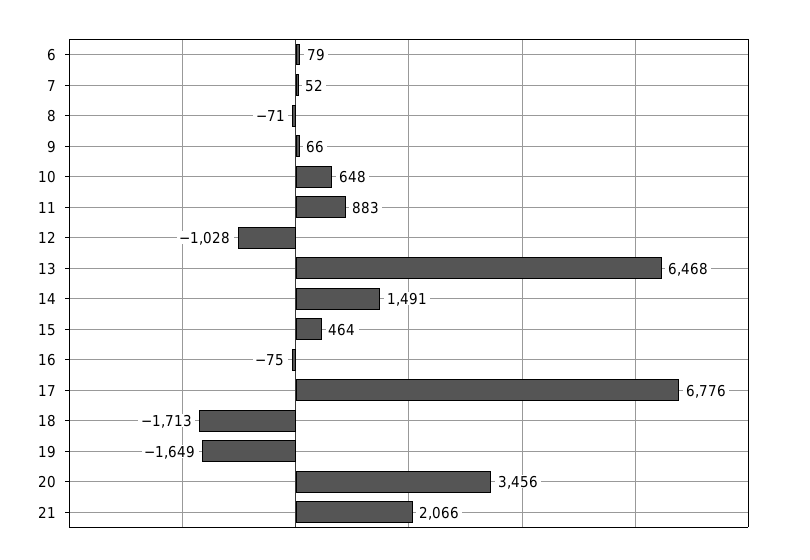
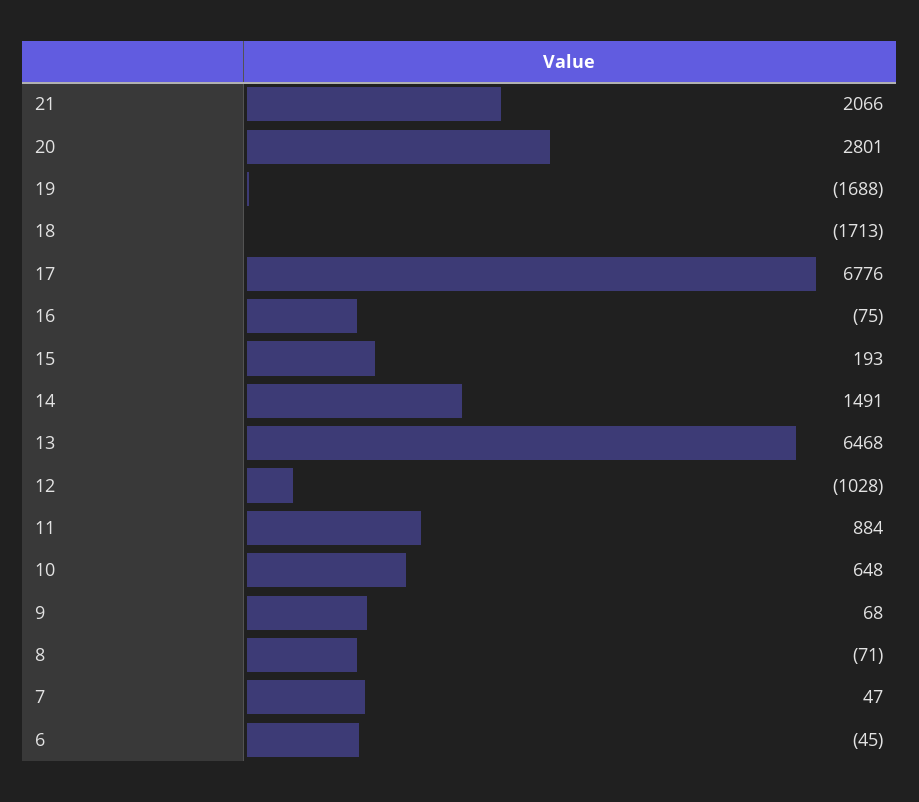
  {
-   "6": 79,
+   "6": -45,
-   "7": 52,
+   "7": 47,
    "8": -71,
-   "9": 66,
+   "9": 68,
    "10": 648,
-   "11": 883,
+   "11": 884,
    "12": -1028,
    "13": 6468,
    "14": 1491,
-   "15": 464,
+   "15": 193,
    "16": -75,
    "17": 6776,
    "18": -1713,
-   "19": -1649,
+   "19": -1688,
-   "20": 3456,
+   "20": 2801,
    "21": 2066
  }

